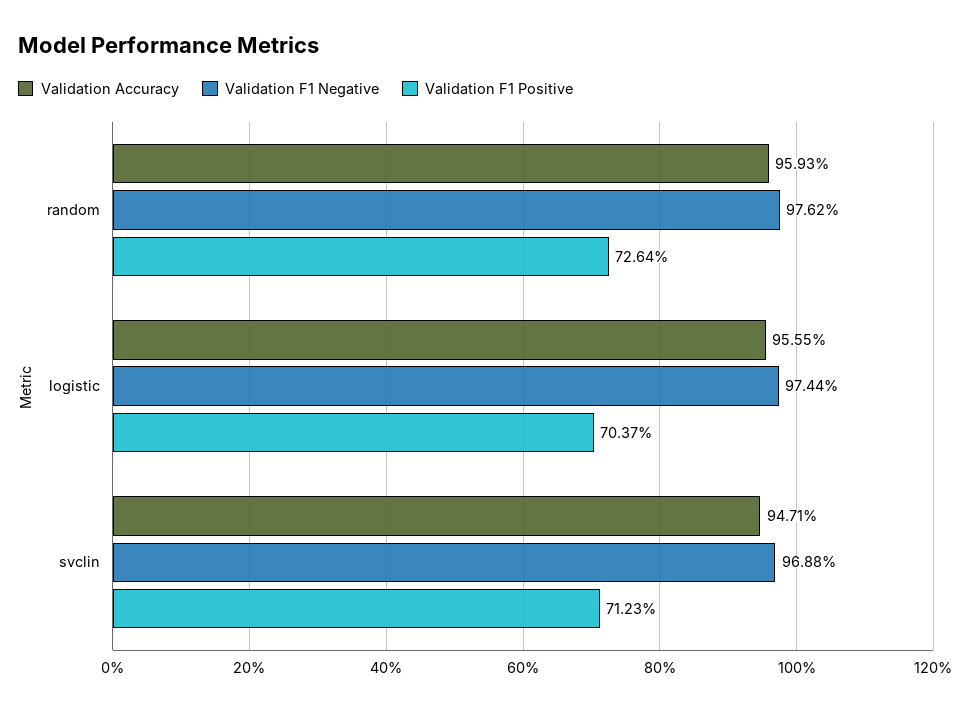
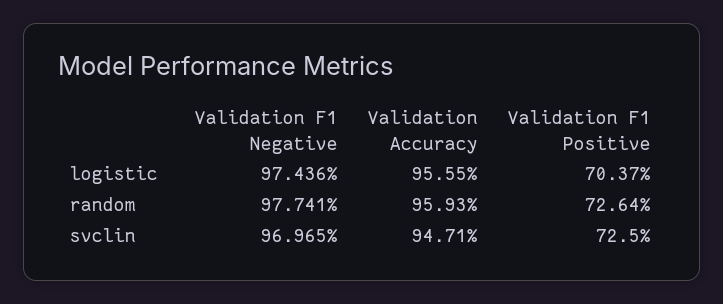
  {
    "Validation Accuracy": {
      "random": 95.93,
      "logistic": 95.55,
      "svclin": 94.71
    },
    "Validation F1 Negative": {
-     "random": 97.62,
+     "random": 97.741,
      "logistic": 97.436,
-     "svclin": 96.88
+     "svclin": 96.965
    },
    "Validation F1 Positive": {
      "random": 72.64,
      "logistic": 70.37,
-     "svclin": 71.23
+     "svclin": 72.5
    }
  }

